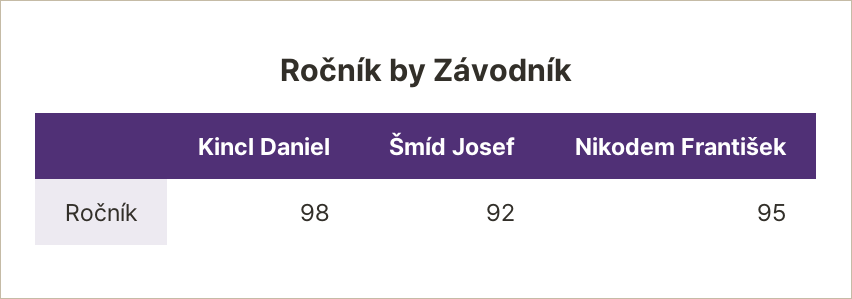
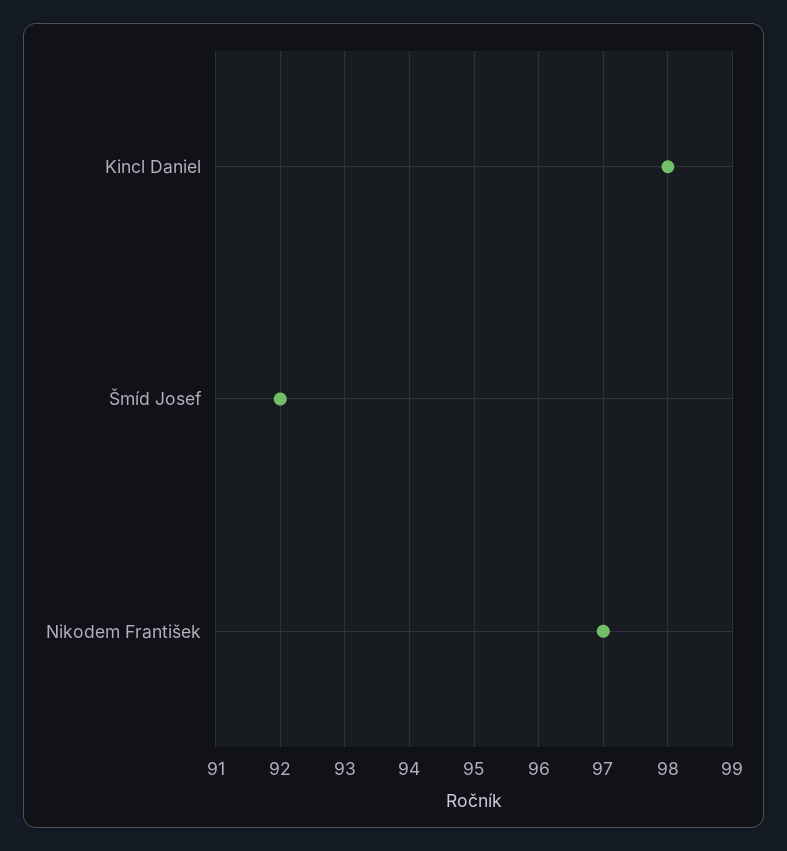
  {
    "Kincl Daniel": 98,
    "Šmíd Josef": 92,
-   "Nikodem František": 95
+   "Nikodem František": 97
  }

